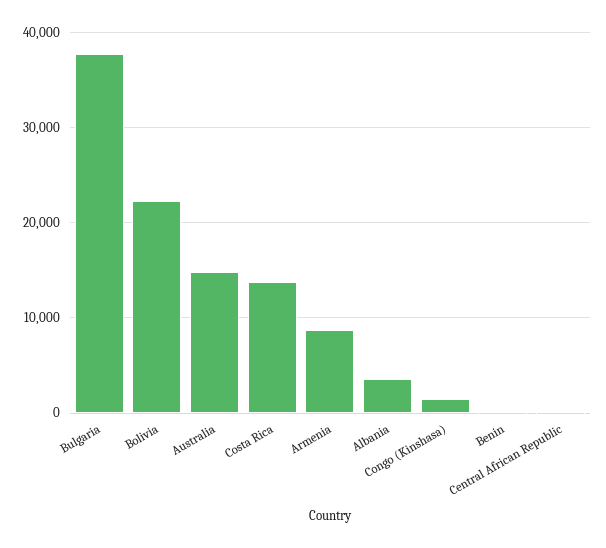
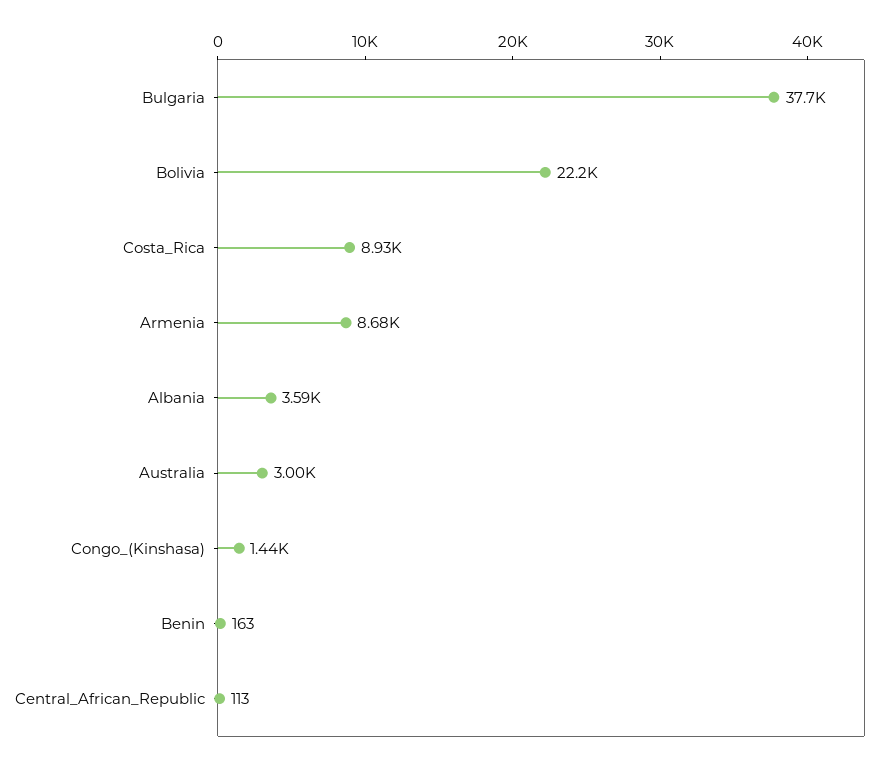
  {
    "Bulgaria": 37700,
    "Bolivia": 22200,
-   "Australia": 15000,
+   "Australia": 3000,
-   "Costa Rica": 14000,
+   "Costa Rica": 8930,
    "Armenia": 8680,
    "Albania": 3590,
    "Congo (Kinshasa)": 1440,
    "Benin": 163,
    "Central African Republic": 113
  }

